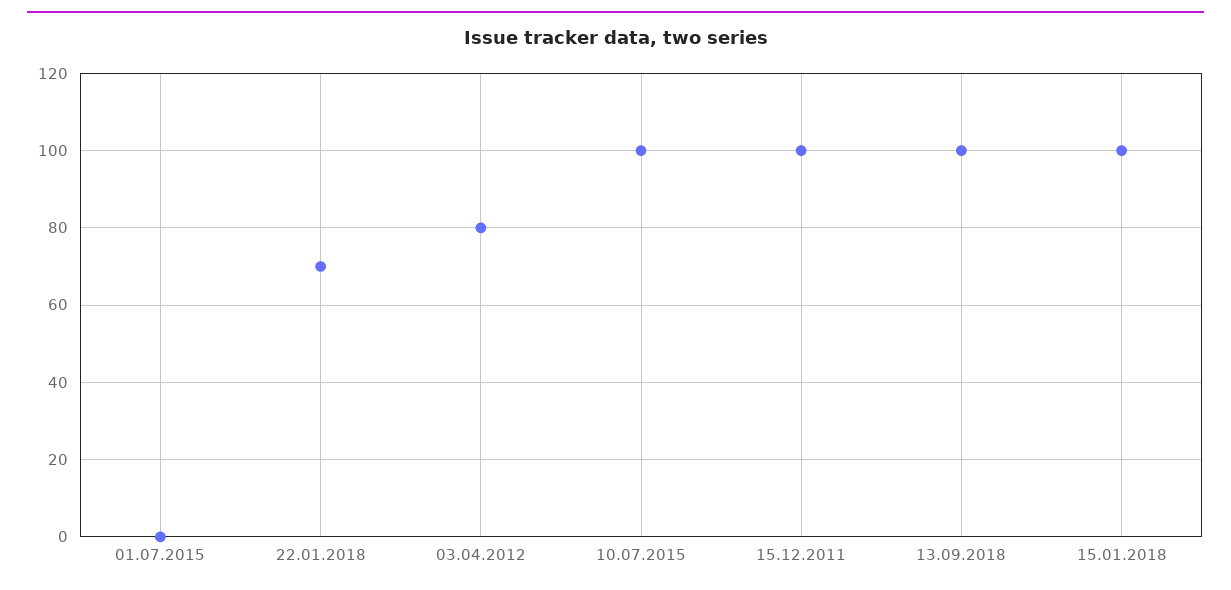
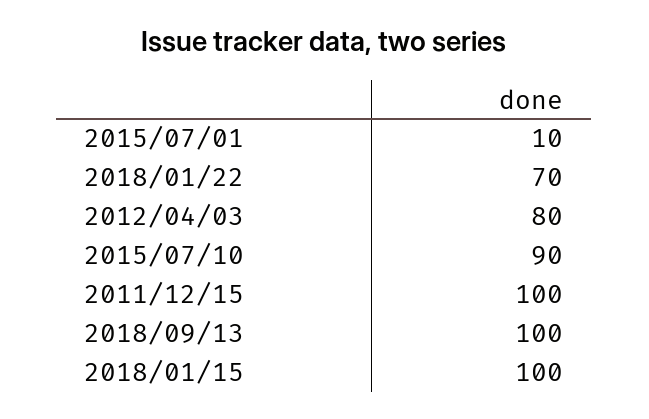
  {
-   "01.07.2015": 0,
+   "01.07.2015": 10,
    "22.01.2018": 70,
    "03.04.2012": 80,
-   "10.07.2015": 100,
+   "10.07.2015": 90,
    "15.12.2011": 100,
    "13.09.2018": 100,
    "15.01.2018": 100
  }

